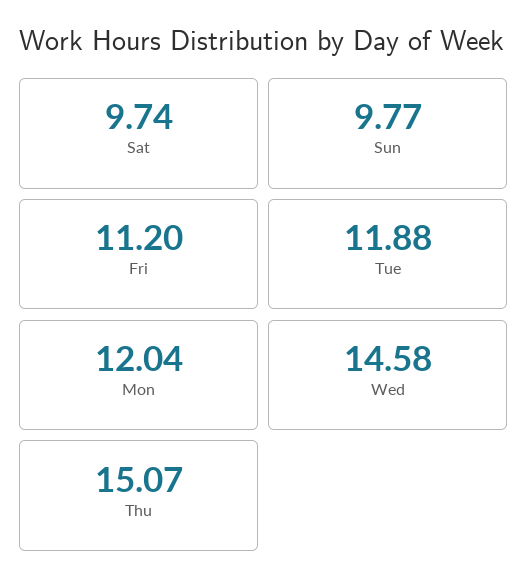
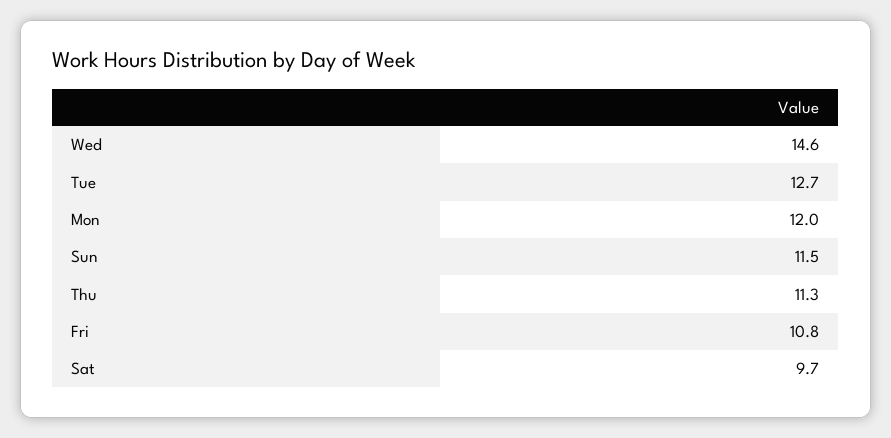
  {
    "Sat": 9.74,
-   "Sun": 9.77,
+   "Sun": 11.5,
-   "Fri": 11.2,
+   "Fri": 10.8,
-   "Tue": 11.88,
+   "Tue": 12.7,
    "Mon": 12.04,
    "Wed": 14.58,
-   "Thu": 15.07
+   "Thu": 11.3
  }

